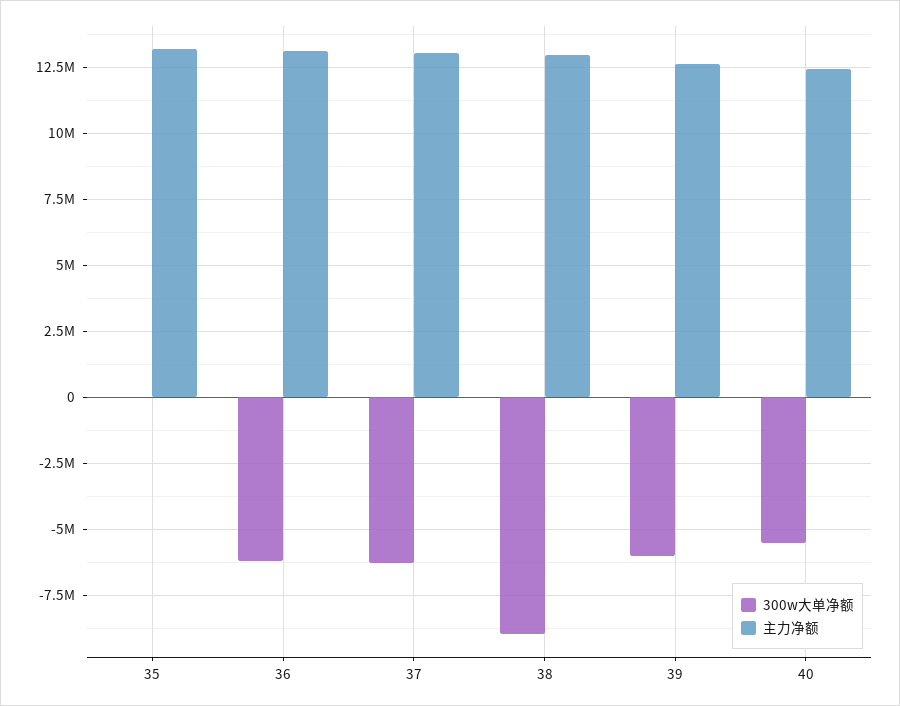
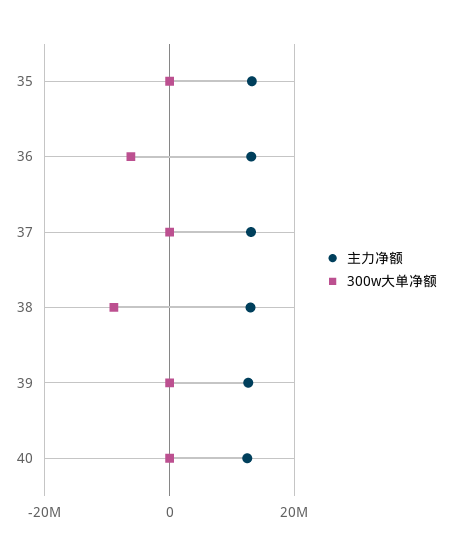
  {
    "300w大单净额": {
      "35": 0,
      "36": -6250000,
-     "37": -6250000,
+     "37": 0,
      "38": -9000000,
-     "39": -6000000,
+     "39": 0,
-     "40": -5500000
+     "40": 0
    },
    "主力净额": {
      "35": 13250000,
      "36": 13000000,
      "37": 13000000,
      "38": 13000000,
      "39": 12750000,
      "40": 12500000
    }
  }

